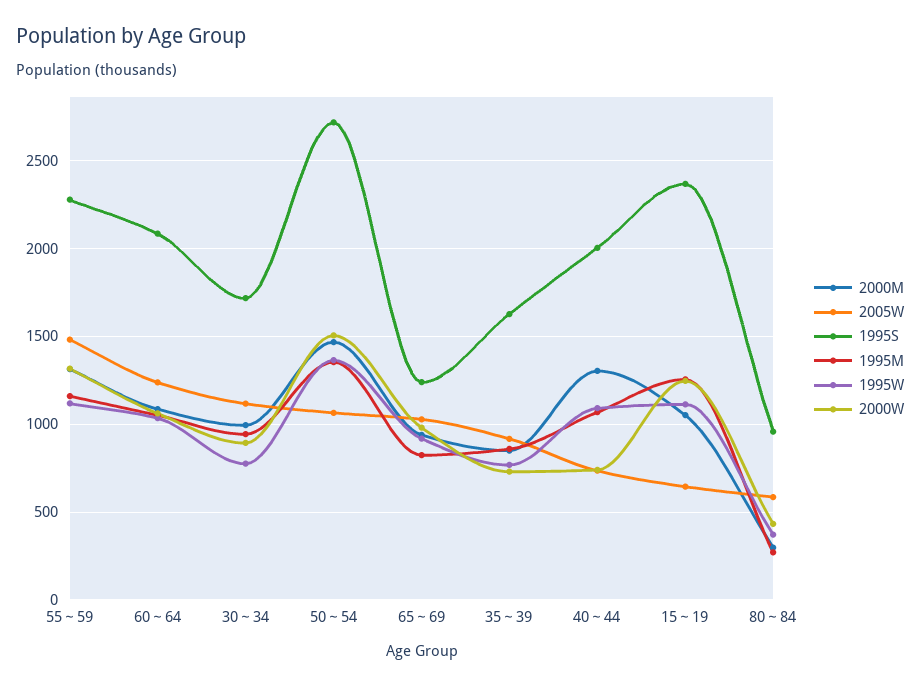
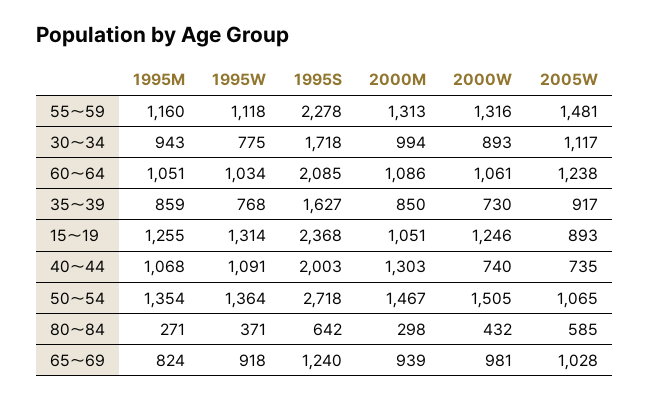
  {
    "2000M": {
      "55～59": 1313,
      "60～64": 1086,
      "30～34": 994,
      "50～54": 1467,
      "65～69": 939,
      "35～39": 850,
      "40～44": 1303,
      "15～19": 1051,
      "80～84": 298
    },
    "2005W": {
      "55～59": 1481,
      "60～64": 1238,
      "30～34": 1117,
      "50～54": 1065,
      "65～69": 1028,
      "35～39": 917,
      "40～44": 735,
-     "15～19": 650,
+     "15～19": 893,
      "80～84": 585
    },
    "1995S": {
      "55～59": 2278,
      "60～64": 2085,
      "30～34": 1718,
      "50～54": 2718,
      "65～69": 1240,
      "35～39": 1627,
      "40～44": 2003,
      "15～19": 2368,
-     "80～84": 950
+     "80～84": 642
    },
    "1995M": {
      "55～59": 1160,
      "60～64": 1051,
      "30～34": 943,
      "50～54": 1354,
      "65～69": 824,
      "35～39": 859,
      "40～44": 1068,
      "15～19": 1255,
      "80～84": 271
    },
    "1995W": {
      "55～59": 1118,
      "60～64": 1034,
      "30～34": 775,
      "50～54": 1364,
      "65～69": 918,
      "35～39": 768,
      "40～44": 1091,
-     "15～19": 1100,
+     "15～19": 1314,
      "80～84": 371
    },
    "2000W": {
      "55～59": 1316,
      "60～64": 1061,
      "30～34": 893,
      "50～54": 1505,
      "65～69": 981,
      "35～39": 730,
      "40～44": 740,
      "15～19": 1246,
      "80～84": 432
    }
  }

